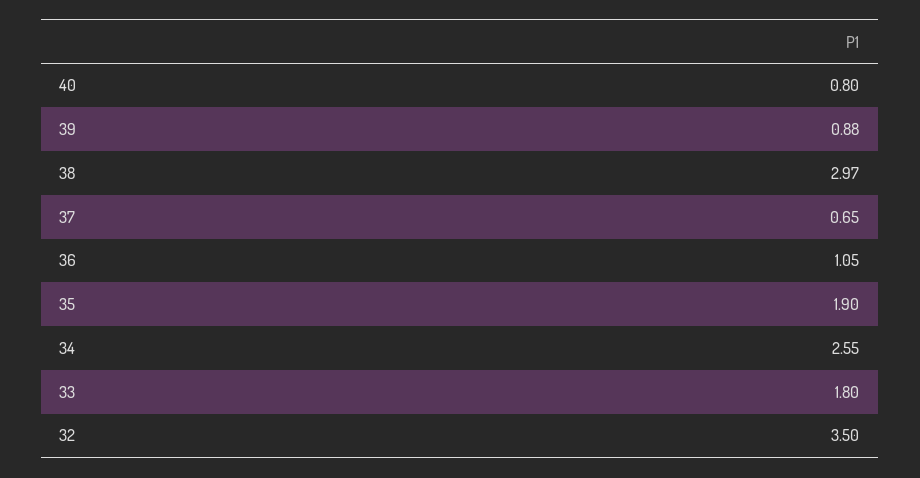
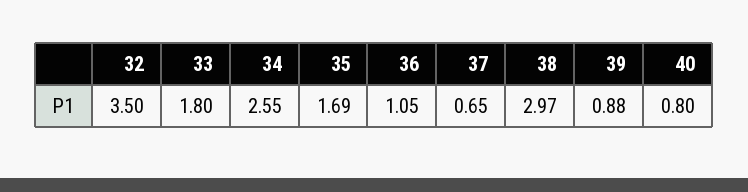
  {
    "40": 0.8,
    "39": 0.88,
    "38": 2.97,
    "37": 0.65,
    "36": 1.05,
-   "35": 1.9,
+   "35": 1.69,
    "34": 2.55,
    "33": 1.8,
    "32": 3.5
  }

